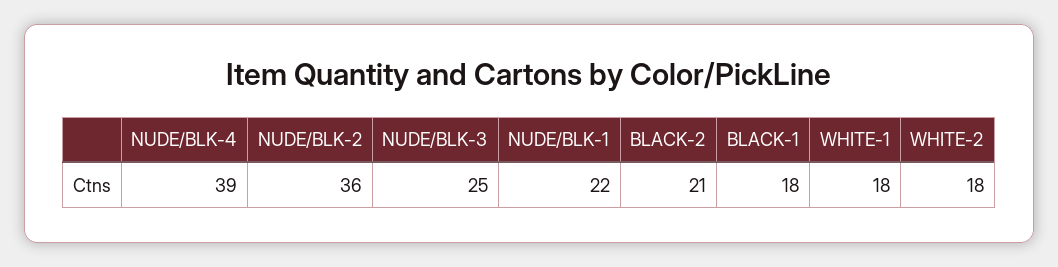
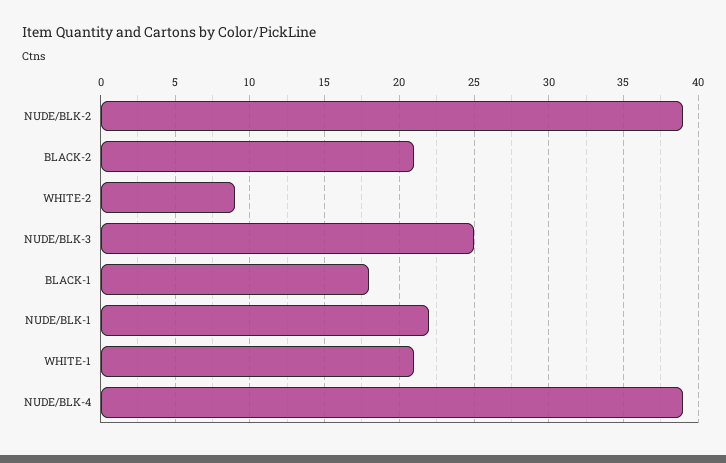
  {
    "NUDE/BLK-4": 39,
-   "NUDE/BLK-2": 36,
+   "NUDE/BLK-2": 39,
    "NUDE/BLK-3": 25,
    "NUDE/BLK-1": 22,
    "BLACK-2": 21,
    "BLACK-1": 18,
-   "WHITE-1": 18,
+   "WHITE-1": 21,
-   "WHITE-2": 18
+   "WHITE-2": 9
  }

